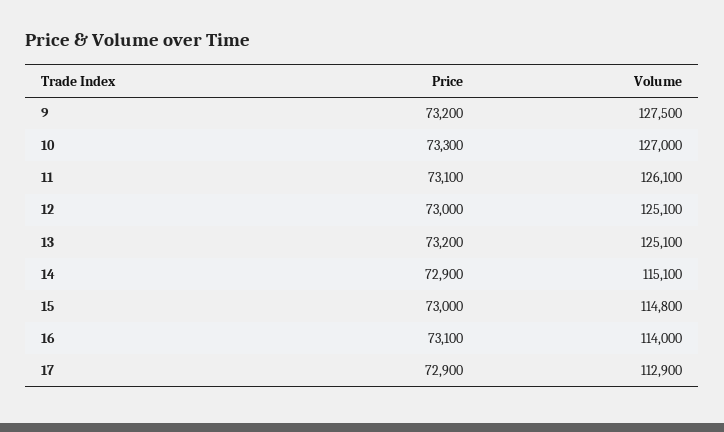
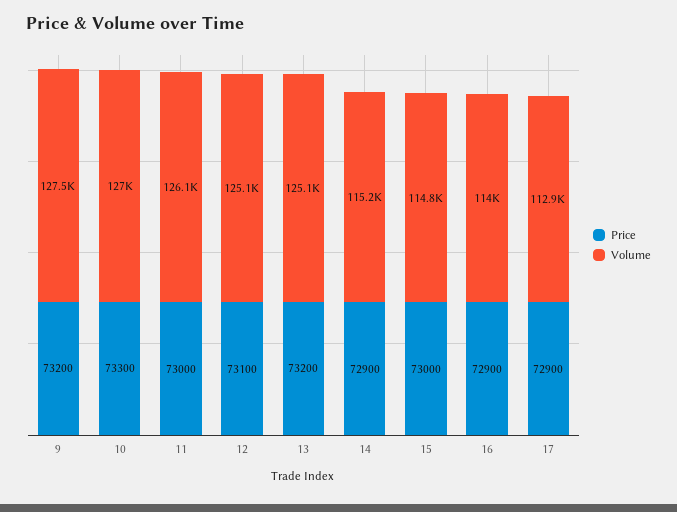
  {
    "Price": {
      "9": 73200,
      "10": 73300,
-     "11": 73100,
+     "11": 73000,
-     "12": 73000,
+     "12": 73100,
      "13": 73200,
      "14": 72900,
      "15": 73000,
-     "16": 73100,
+     "16": 72900,
      "17": 72900
    },
    "Volume": {
      "9": 127500,
      "10": 127000,
      "11": 126100,
      "12": 125100,
      "13": 125100,
-     "14": 115100,
+     "14": 115200,
      "15": 114800,
      "16": 114000,
      "17": 112900
    }
  }

